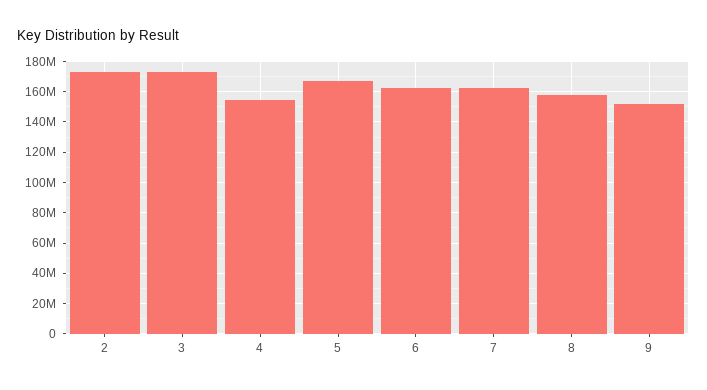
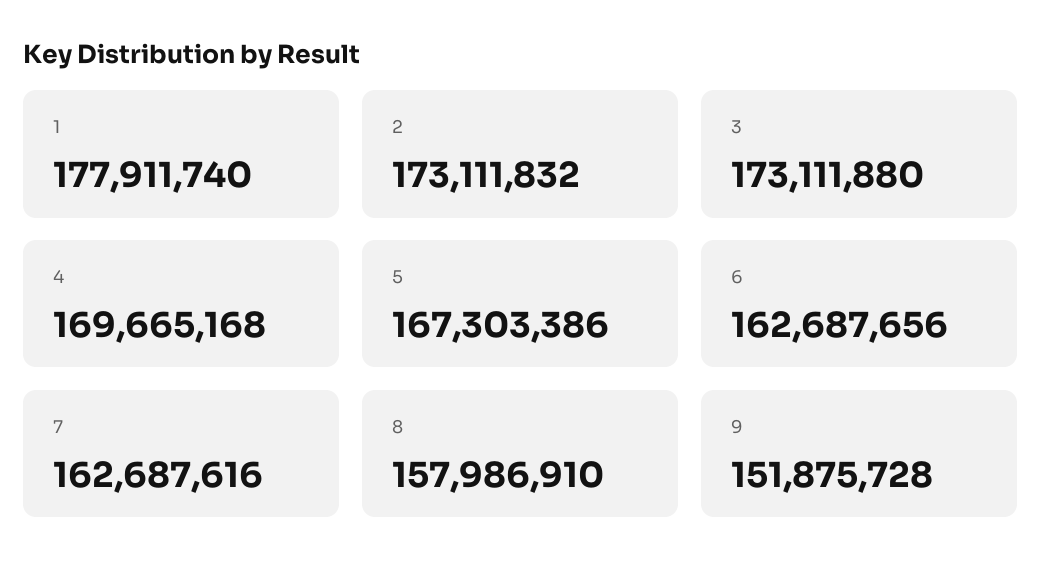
  {
    "2": 173111832,
    "3": 173111880,
-   "4": 155000000,
+   "4": 169665168,
    "5": 167303386,
    "6": 162687656,
    "7": 162687616,
    "8": 157986910,
-   "9": 151875728
+   "9": 151875728,
+   "1": 177911740
  }

